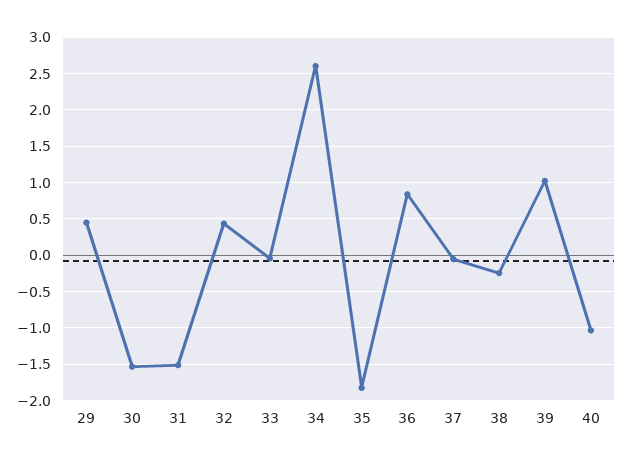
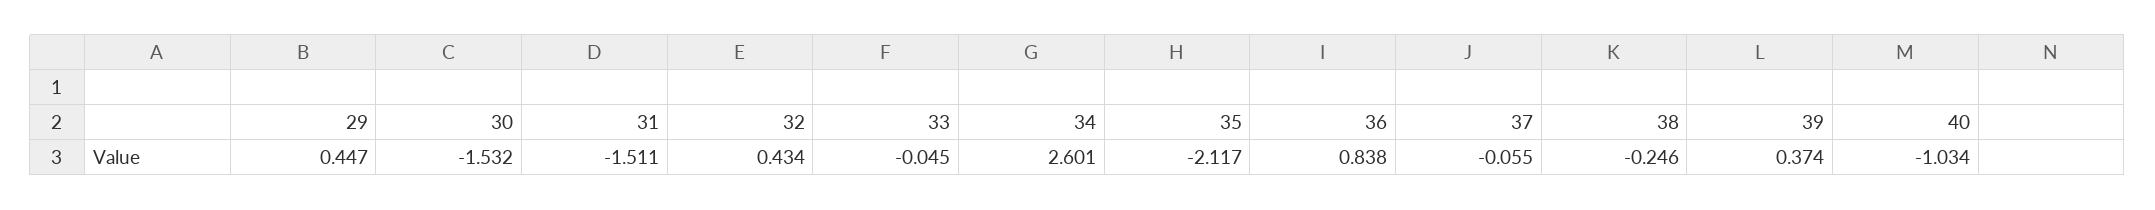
  {
    "29": 0.447,
    "30": -1.532,
    "31": -1.511,
    "32": 0.434,
    "33": -0.045,
    "34": 2.601,
-   "35": -1.8,
+   "35": -2.117,
    "36": 0.838,
    "37": -0.055,
    "38": -0.246,
-   "39": 1,
+   "39": 0.374,
    "40": -1.034
  }

